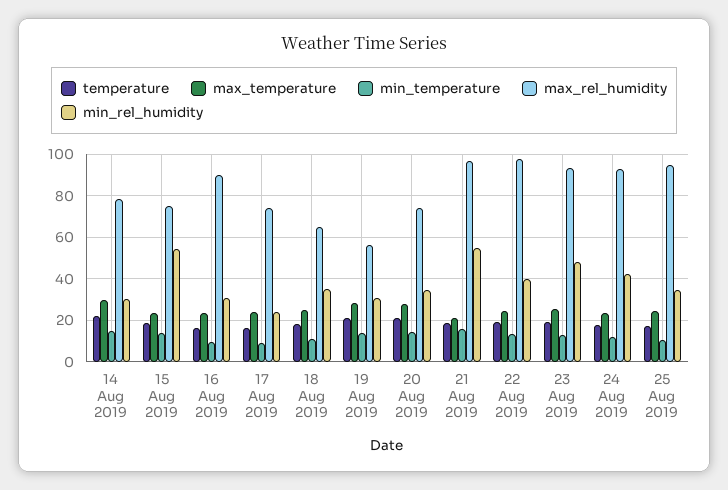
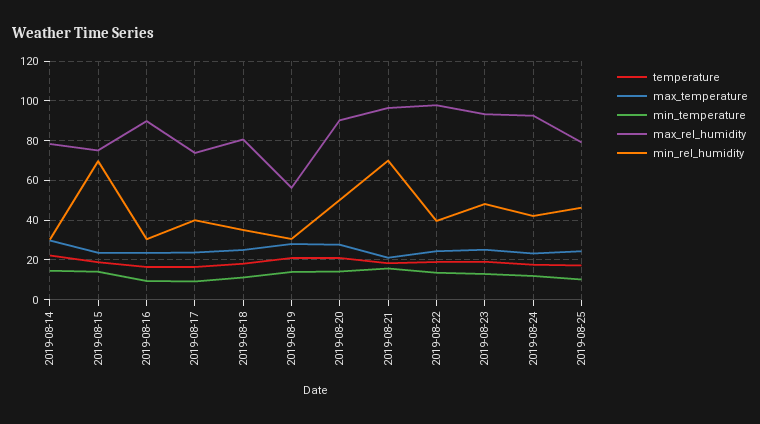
  {
    "temperature": {
      "14 Aug 2019": 20,
      "15 Aug 2019": 20,
      "16 Aug 2019": 15,
      "17 Aug 2019": 15,
      "18 Aug 2019": 20,
      "19 Aug 2019": 20,
      "20 Aug 2019": 20,
      "21 Aug 2019": 20,
      "22 Aug 2019": 20,
      "23 Aug 2019": 20,
      "24 Aug 2019": 20,
      "25 Aug 2019": 15
    },
    "max_temperature": {
      "14 Aug 2019": 30,
      "15 Aug 2019": 25,
      "16 Aug 2019": 25,
      "17 Aug 2019": 25,
      "18 Aug 2019": 25,
      "19 Aug 2019": 30,
      "20 Aug 2019": 30,
      "21 Aug 2019": 20,
      "22 Aug 2019": 25,
      "23 Aug 2019": 25,
      "24 Aug 2019": 25,
      "25 Aug 2019": 25
    },
    "min_temperature": {
      "14 Aug 2019": 15,
      "15 Aug 2019": 15,
      "16 Aug 2019": 10,
      "17 Aug 2019": 10,
      "18 Aug 2019": 10,
      "19 Aug 2019": 15,
      "20 Aug 2019": 15,
      "21 Aug 2019": 15,
      "22 Aug 2019": 15,
      "23 Aug 2019": 15,
      "24 Aug 2019": 10,
      "25 Aug 2019": 10
    },
    "max_rel_humidity": {
      "14 Aug 2019": 80,
      "15 Aug 2019": 75,
      "16 Aug 2019": 90,
      "17 Aug 2019": 75,
-     "18 Aug 2019": 65,
+     "18 Aug 2019": 80,
      "19 Aug 2019": 55,
-     "20 Aug 2019": 75,
+     "20 Aug 2019": 90,
      "21 Aug 2019": 95,
      "22 Aug 2019": 100,
      "23 Aug 2019": 95,
      "24 Aug 2019": 95,
-     "25 Aug 2019": 95
+     "25 Aug 2019": 80
    },
    "min_rel_humidity": {
      "14 Aug 2019": 30,
-     "15 Aug 2019": 55,
+     "15 Aug 2019": 70,
      "16 Aug 2019": 30,
-     "17 Aug 2019": 25,
+     "17 Aug 2019": 40,
      "18 Aug 2019": 35,
      "19 Aug 2019": 30,
-     "20 Aug 2019": 35,
+     "20 Aug 2019": 50,
-     "21 Aug 2019": 55,
+     "21 Aug 2019": 70,
      "22 Aug 2019": 40,
      "23 Aug 2019": 50,
      "24 Aug 2019": 40,
-     "25 Aug 2019": 35
+     "25 Aug 2019": 45
    }
  }

